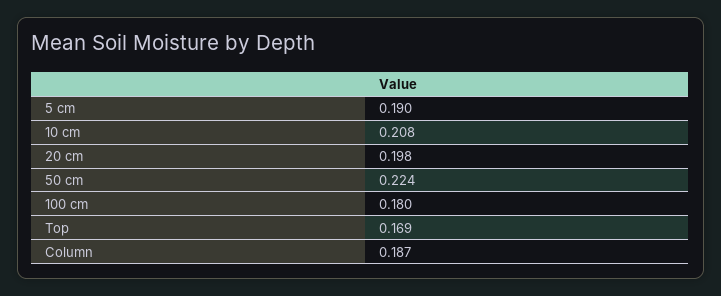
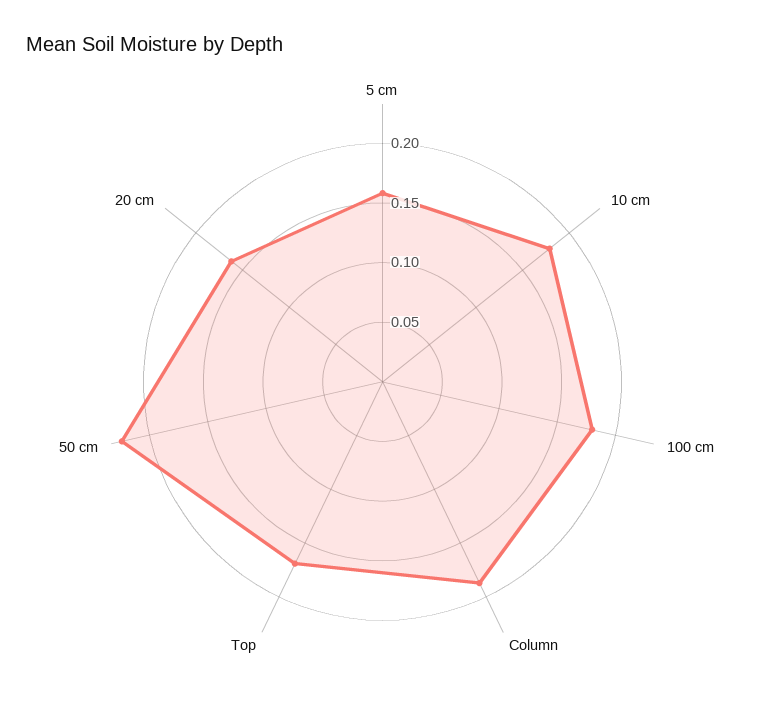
  {
-   "5 cm": 0.19,
+   "5 cm": 0.16,
-   "10 cm": 0.208,
+   "10 cm": 0.18,
-   "20 cm": 0.198,
+   "20 cm": 0.16,
    "50 cm": 0.224,
    "100 cm": 0.18,
    "Top": 0.169,
    "Column": 0.187
  }

